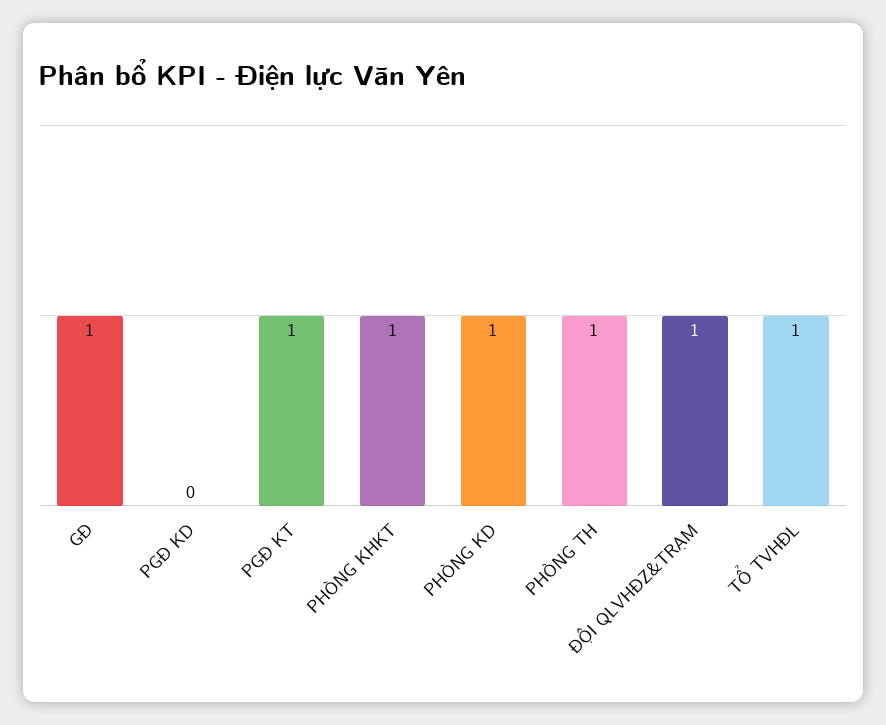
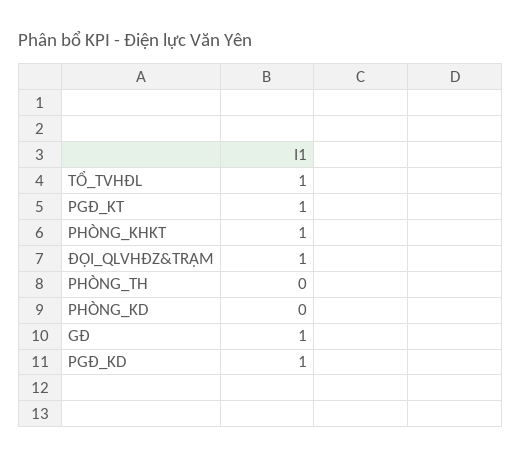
  {
    "GĐ": 1,
-   "PGĐ KD": 0,
+   "PGĐ KD": 1,
    "PGĐ KT": 1,
    "PHÒNG KHKT": 1,
-   "PHÒNG KD": 1,
+   "PHÒNG KD": 0,
-   "PHÒNG TH": 1,
+   "PHÒNG TH": 0,
    "ĐỘI QLVHĐZ&TRẠM": 1,
    "TỔ TVHĐL": 1
  }

